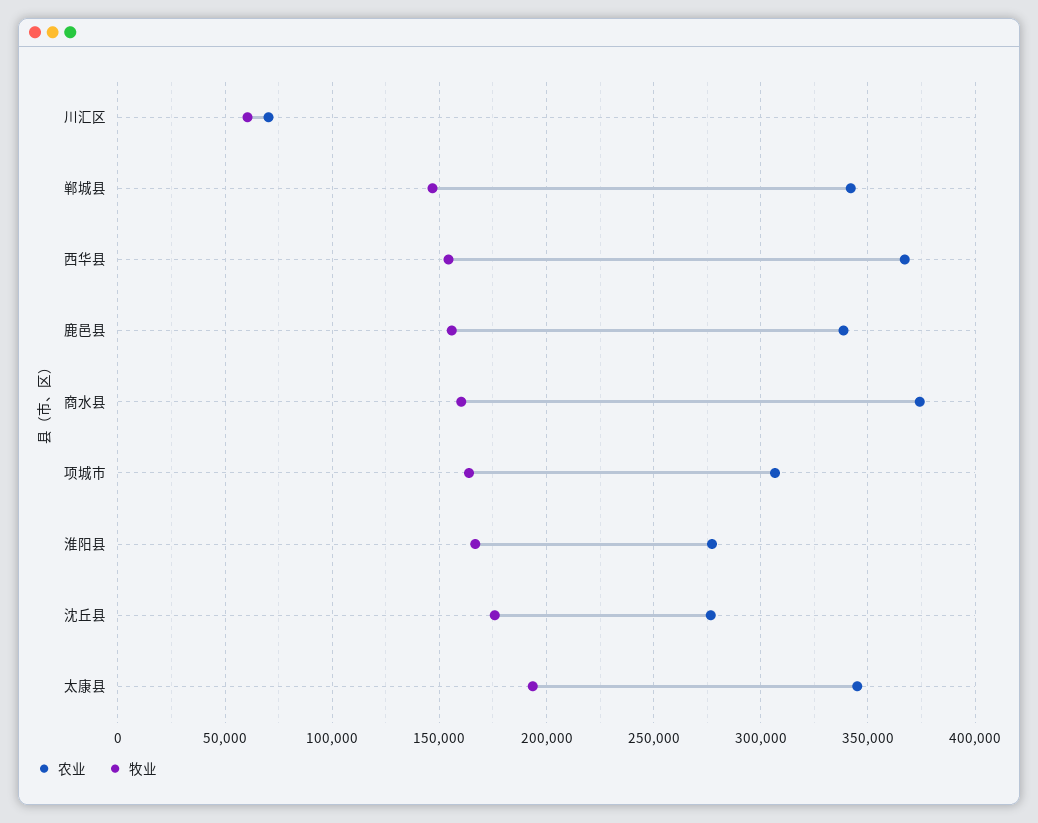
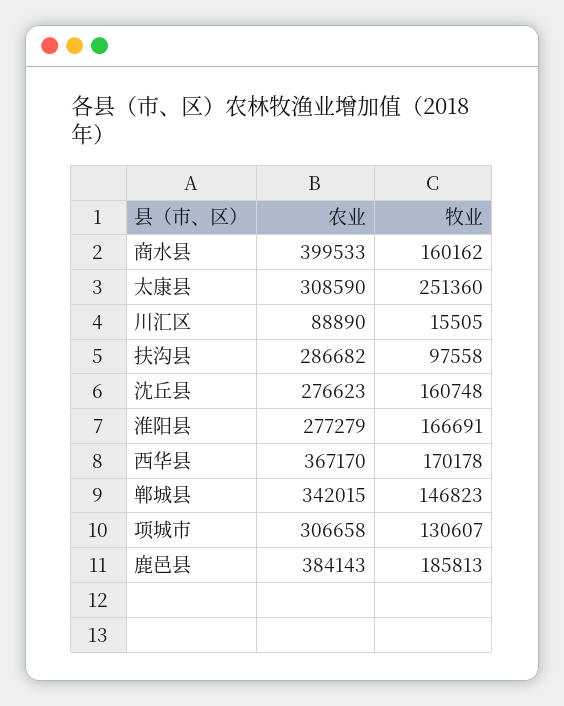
  {
    "农业": {
-     "川汇区": 70000,
+     "川汇区": 88890,
      "郸城县": 342015,
      "西华县": 367170,
-     "鹿邑县": 340000,
+     "鹿邑县": 384143,
-     "商水县": 375000,
+     "商水县": 399533,
      "项城市": 306658,
      "淮阳县": 277279,
      "沈丘县": 276623,
-     "太康县": 345000
+     "太康县": 308590,
+     "扶沟县": 286682
    },
    "牧业": {
-     "川汇区": 60000,
+     "川汇区": 15505,
      "郸城县": 146823,
-     "西华县": 155000,
+     "西华县": 170178,
-     "鹿邑县": 155000,
+     "鹿邑县": 185813,
      "商水县": 160162,
-     "项城市": 165000,
+     "项城市": 130607,
      "淮阳县": 166691,
-     "沈丘县": 175000,
+     "沈丘县": 160748,
-     "太康县": 195000
+     "太康县": 251360,
+     "扶沟县": 97558
    }
  }

